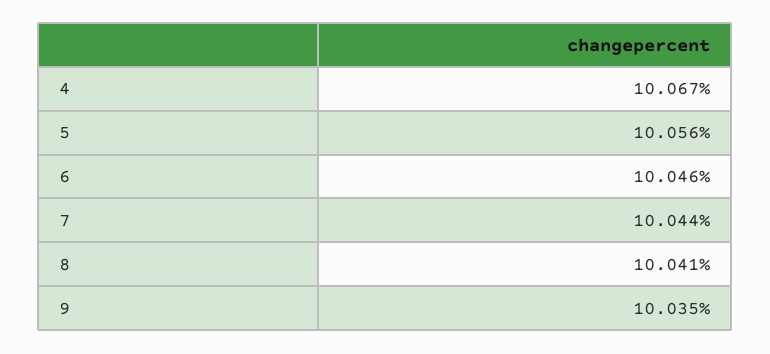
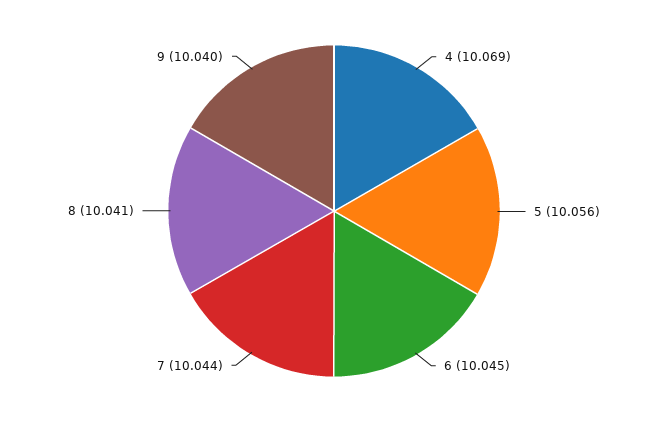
  {
-   "4": 10.067,
+   "4": 10.069,
    "5": 10.056,
-   "6": 10.046,
+   "6": 10.045,
    "7": 10.044,
    "8": 10.041,
-   "9": 10.035
+   "9": 10.04
  }

